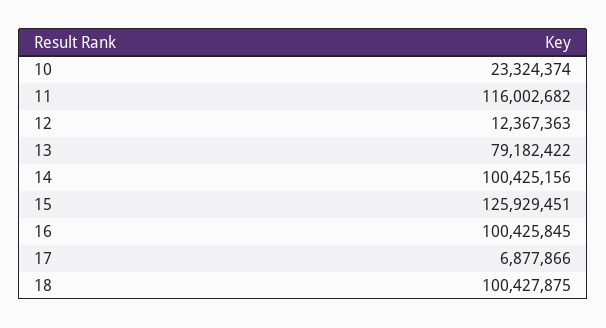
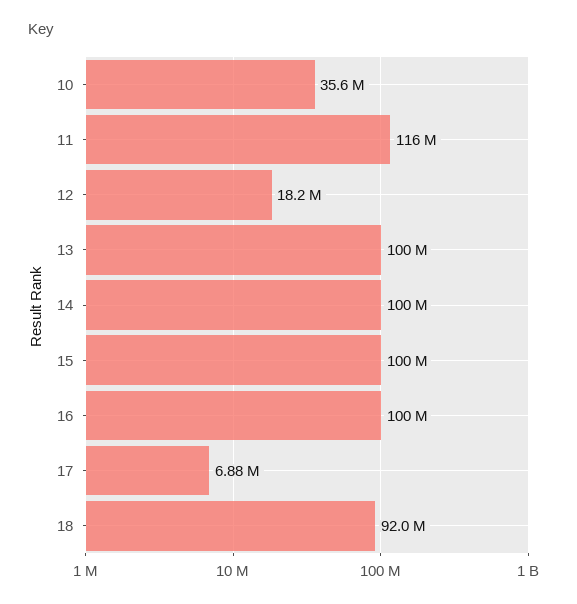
  {
-   "10": 23324374,
+   "10": 35600000,
    "11": 116002682,
-   "12": 12367363,
+   "12": 18200000,
-   "13": 79182422,
+   "13": 100000000,
    "14": 100425156,
-   "15": 125929451,
+   "15": 100000000,
    "16": 100425845,
    "17": 6877866,
-   "18": 100427875
+   "18": 92000000
  }

